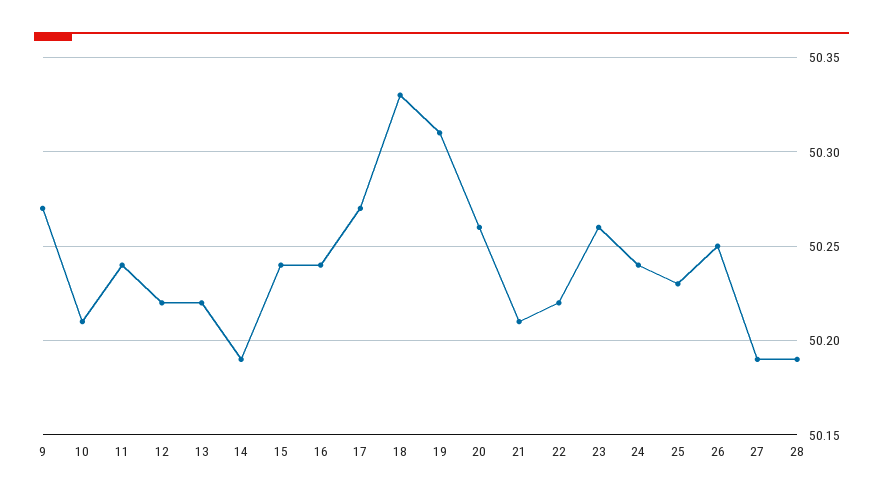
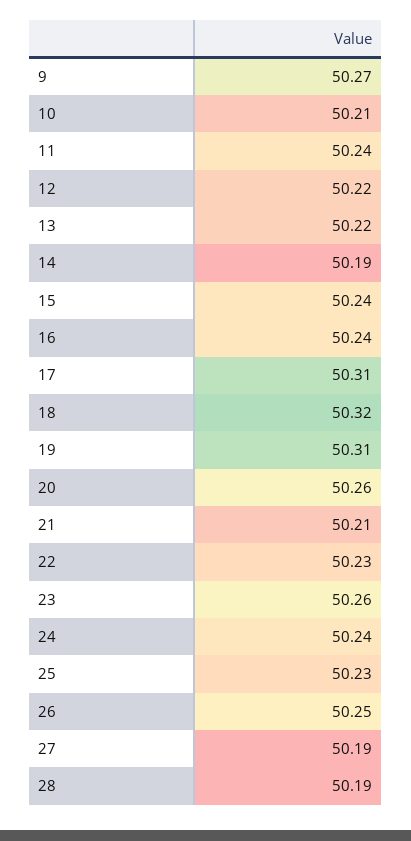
  {
    "9": 50.27,
    "10": 50.21,
    "11": 50.24,
    "12": 50.22,
    "13": 50.22,
    "14": 50.19,
    "15": 50.24,
    "16": 50.24,
-   "17": 50.27,
+   "17": 50.31,
-   "18": 50.33,
+   "18": 50.32,
    "19": 50.31,
    "20": 50.26,
    "21": 50.21,
-   "22": 50.22,
+   "22": 50.23,
    "23": 50.26,
    "24": 50.24,
    "25": 50.23,
    "26": 50.25,
    "27": 50.19,
    "28": 50.19
  }

